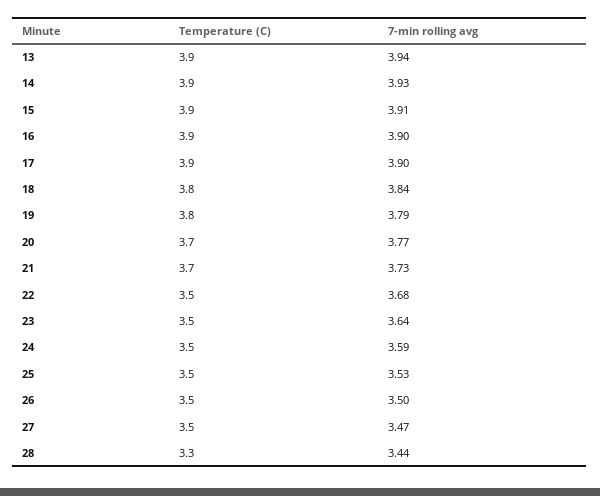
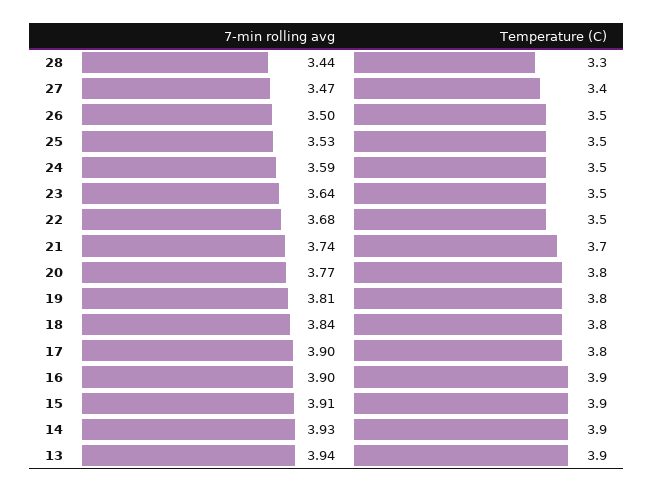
  {
    "Temperature (C)": {
      "13": 3.9,
      "14": 3.9,
      "15": 3.9,
      "16": 3.9,
-     "17": 3.9,
+     "17": 3.8,
      "18": 3.8,
      "19": 3.8,
-     "20": 3.7,
+     "20": 3.8,
      "21": 3.7,
      "22": 3.5,
      "23": 3.5,
      "24": 3.5,
      "25": 3.5,
      "26": 3.5,
-     "27": 3.5,
+     "27": 3.4,
      "28": 3.3
    },
    "7-min rolling avg": {
      "13": 3.94,
      "14": 3.93,
      "15": 3.91,
      "16": 3.9,
      "17": 3.9,
      "18": 3.84,
-     "19": 3.79,
+     "19": 3.81,
      "20": 3.77,
-     "21": 3.73,
+     "21": 3.74,
      "22": 3.68,
      "23": 3.64,
      "24": 3.59,
      "25": 3.53,
      "26": 3.5,
      "27": 3.47,
      "28": 3.44
    }
  }

